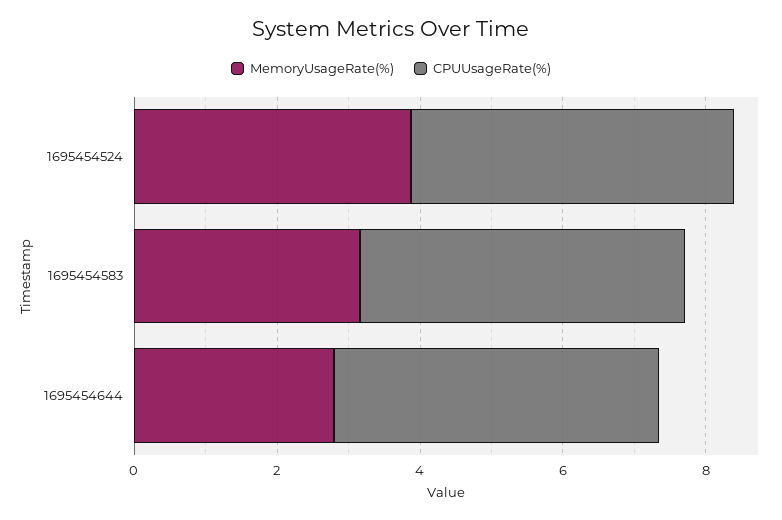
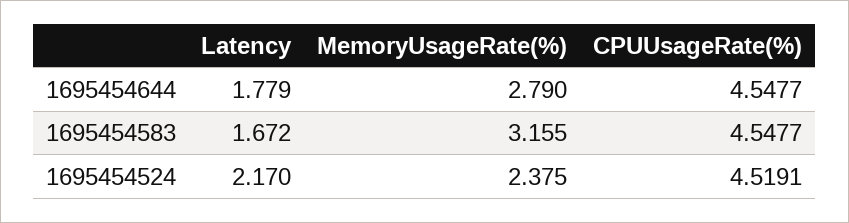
  {
    "MemoryUsageRate(%)": {
-     "1695454524": 4,
+     "1695454524": 2.375,
      "1695454583": 3.155,
      "1695454644": 2.79
    },
    "CPUUsageRate(%)": {
      "1695454524": 4.5191,
      "1695454583": 4.5477,
      "1695454644": 4.5477
-   }
+   },
+   "Latency": {
+     "1695454644": 1.779,
+     "1695454583": 1.672,
+     "1695454524": 2.17
+   }
  }

